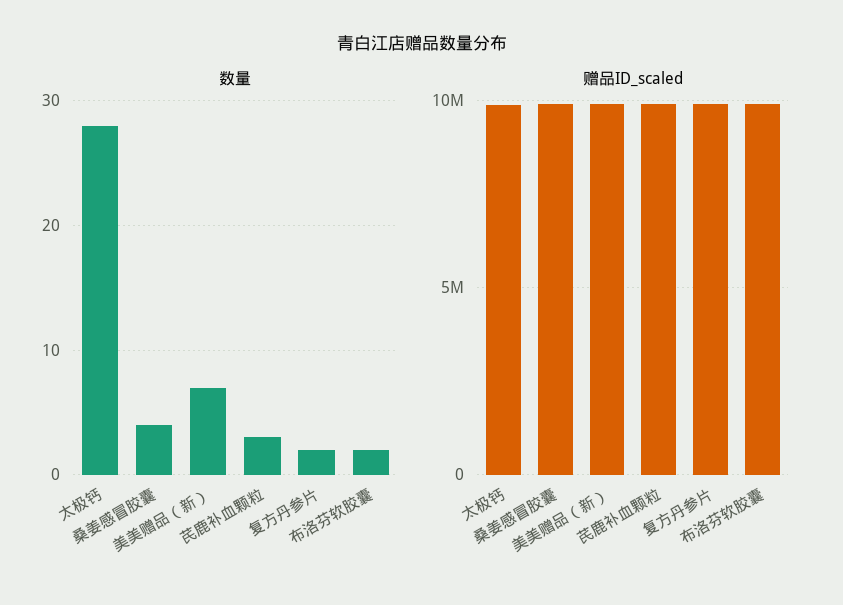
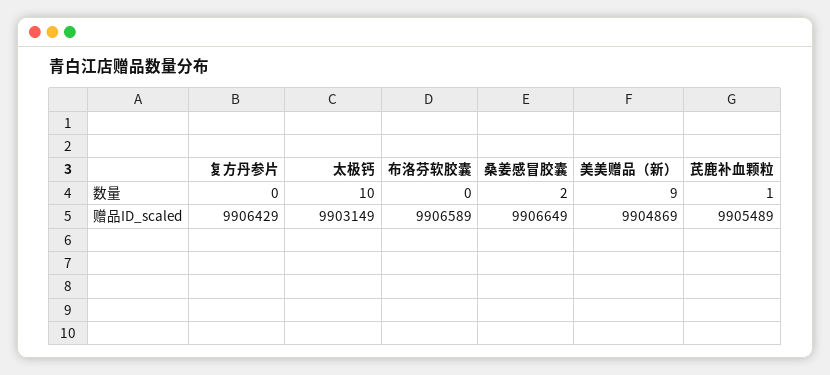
  {
    "数量": {
-     "太极钙": 28,
+     "太极钙": 10,
-     "桑姜感冒胶囊": 4,
+     "桑姜感冒胶囊": 2,
-     "美美赠品（新）": 7,
+     "美美赠品（新）": 9,
-     "芪鹿补血颗粒": 3,
+     "芪鹿补血颗粒": 1,
-     "复方丹参片": 2,
+     "复方丹参片": 0,
-     "布洛芬软胶囊": 2
+     "布洛芬软胶囊": 0
    },
    "赠品ID_scaled": {
      "太极钙": 9903149,
      "桑姜感冒胶囊": 9906649,
      "美美赠品（新）": 9904869,
      "芪鹿补血颗粒": 9905489,
      "复方丹参片": 9906429,
      "布洛芬软胶囊": 9906589
    }
  }

